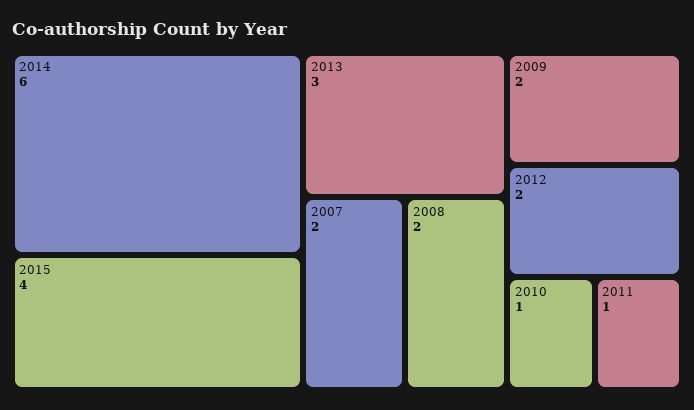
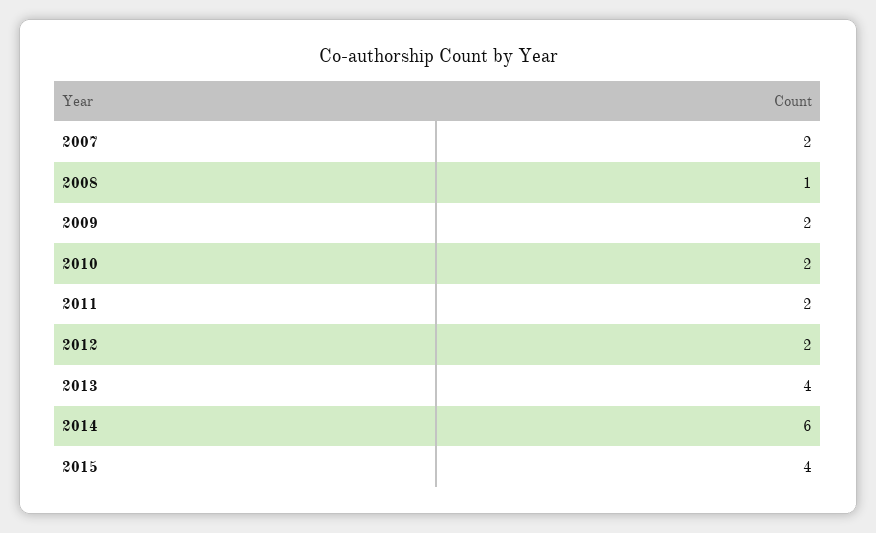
  {
    "2014": 6,
    "2015": 4,
-   "2013": 3,
+   "2013": 4,
    "2007": 2,
-   "2008": 2,
+   "2008": 1,
    "2009": 2,
    "2012": 2,
-   "2010": 1,
+   "2010": 2,
-   "2011": 1
+   "2011": 2
  }

